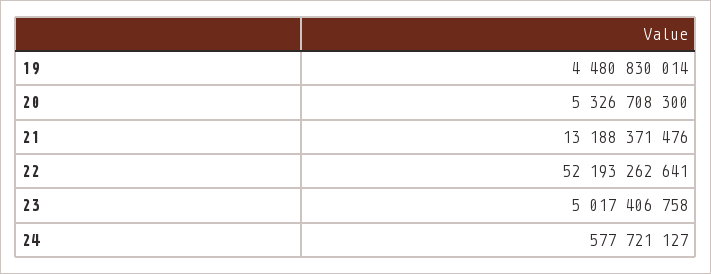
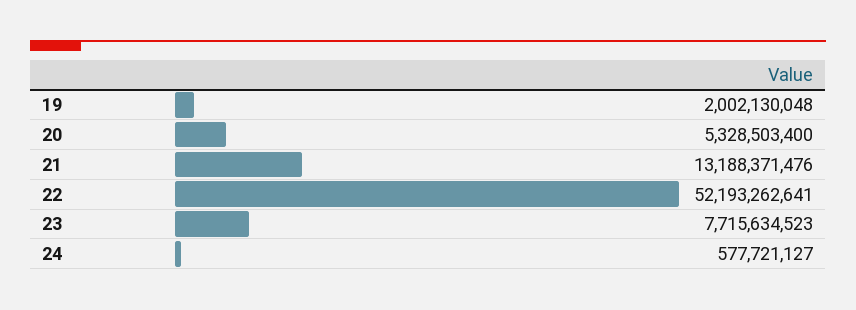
  {
-   "19": 4480830014,
+   "19": 2002130048,
-   "20": 5326708300,
+   "20": 5328503400,
    "21": 13188371476,
    "22": 52193262641,
-   "23": 5017406758,
+   "23": 7715634523,
    "24": 577721127
  }

